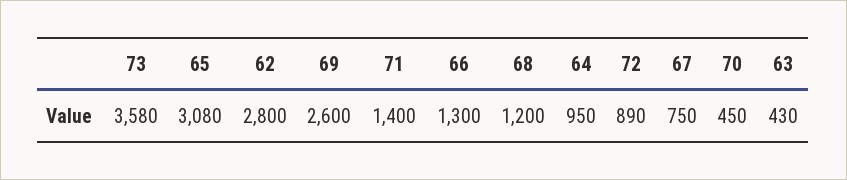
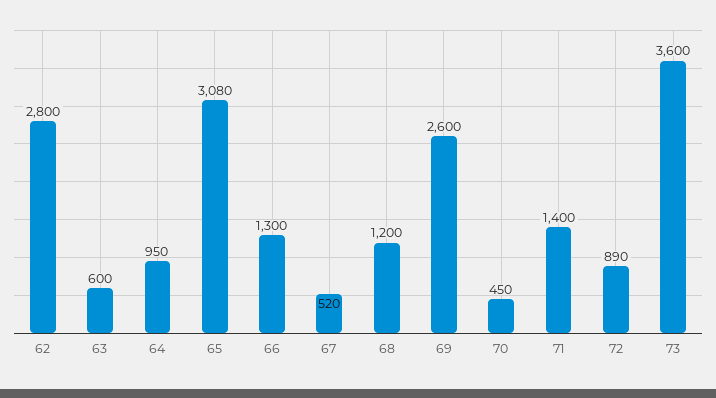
  {
-   "73": 3580,
+   "73": 3600,
    "65": 3080,
    "62": 2800,
    "69": 2600,
    "71": 1400,
    "66": 1300,
    "68": 1200,
    "64": 950,
    "72": 890,
-   "67": 750,
+   "67": 520,
    "70": 450,
-   "63": 430
+   "63": 600
  }

